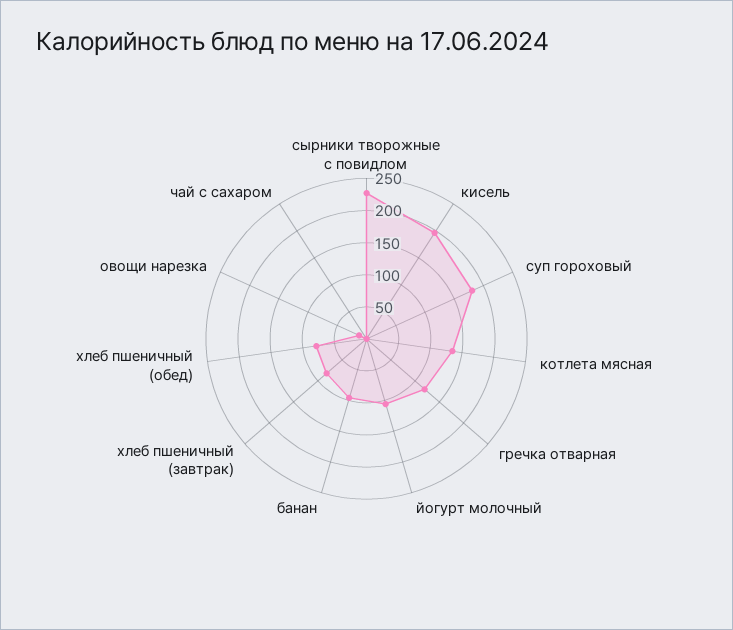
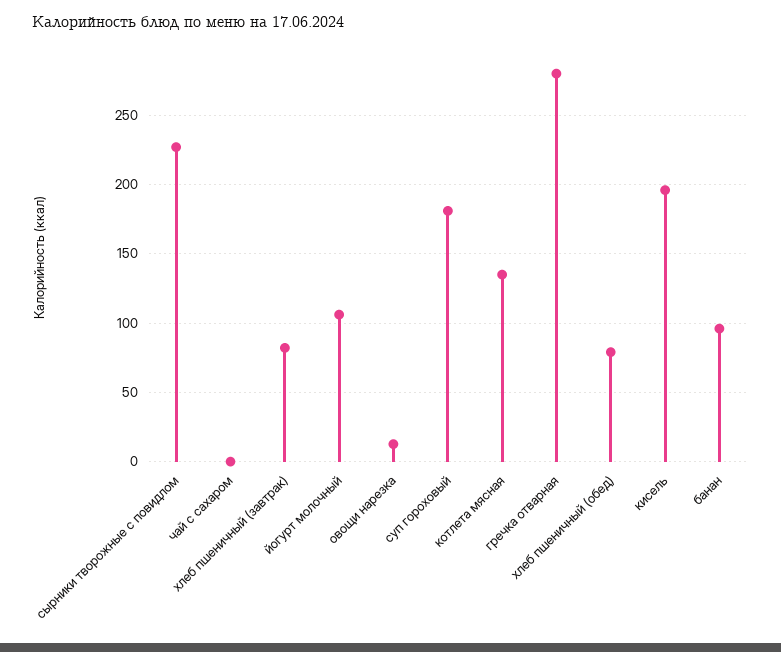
  {
    "сырники творожные с повидлом": 225,
    "кисель": 195,
    "суп гороховый": 180,
    "котлета мясная": 135,
-   "гречка отварная": 125,
+   "гречка отварная": 280,
    "йогурт молочный": 105,
    "банан": 95,
    "хлеб пшеничный (завтрак)": 80,
    "хлеб пшеничный (обед)": 80,
    "овощи нарезка": 15,
    "чай с сахаром": 0
  }

